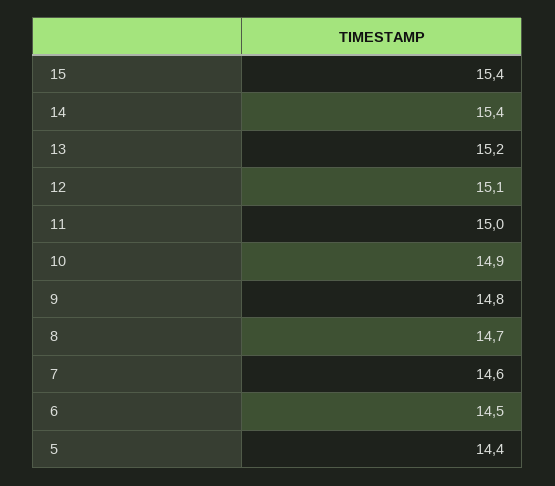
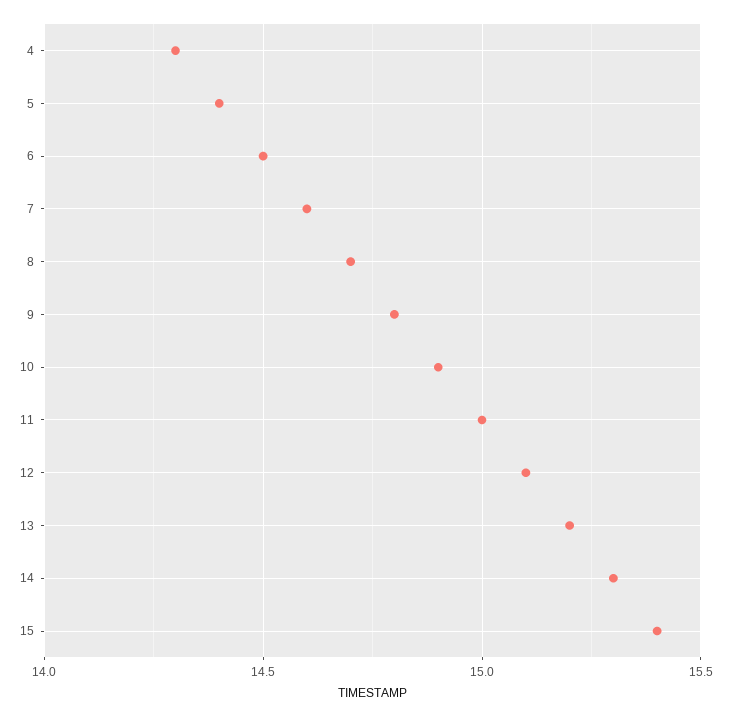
  {
    "15": 15.4,
-   "14": 15.4,
+   "14": 15.3,
    "13": 15.2,
    "12": 15.1,
    "11": 15,
    "10": 14.9,
    "9": 14.8,
    "8": 14.7,
    "7": 14.6,
    "6": 14.5,
-   "5": 14.4
+   "5": 14.4,
+   "4": 14.3
  }

